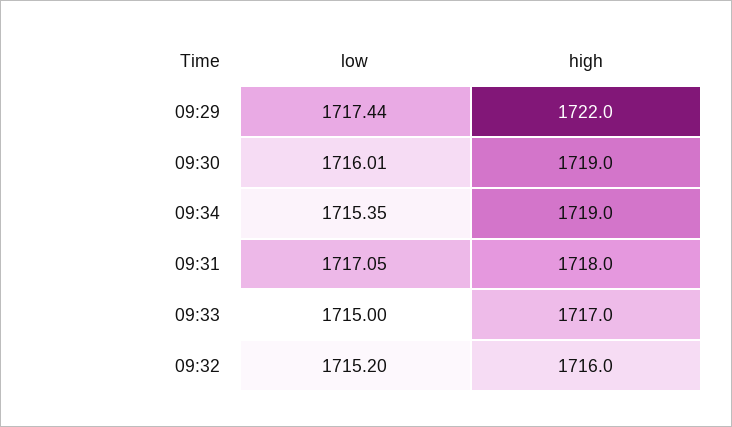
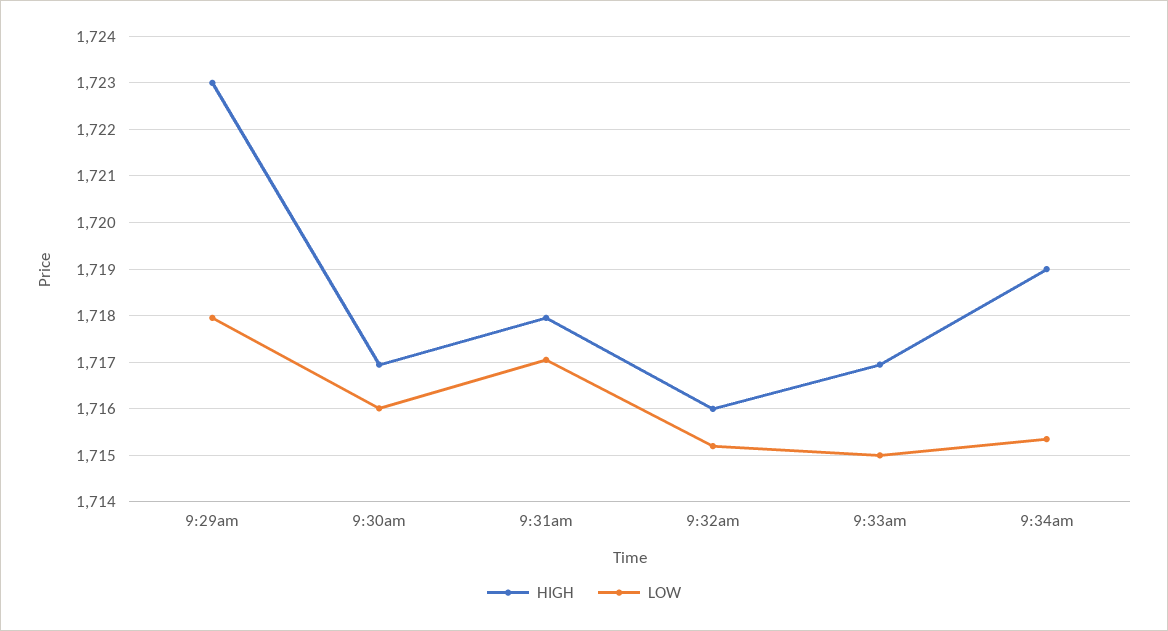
  {
    "low": {
-     "09:29": 1717.44,
+     "09:29": 1718,
      "09:30": 1716.01,
      "09:34": 1715.35,
      "09:31": 1717.05,
      "09:33": 1715,
      "09:32": 1715.2
    },
    "high": {
-     "09:29": 1722,
+     "09:29": 1723,
-     "09:30": 1719,
+     "09:30": 1717,
      "09:34": 1719,
      "09:31": 1718,
      "09:33": 1717,
      "09:32": 1716
    }
  }

